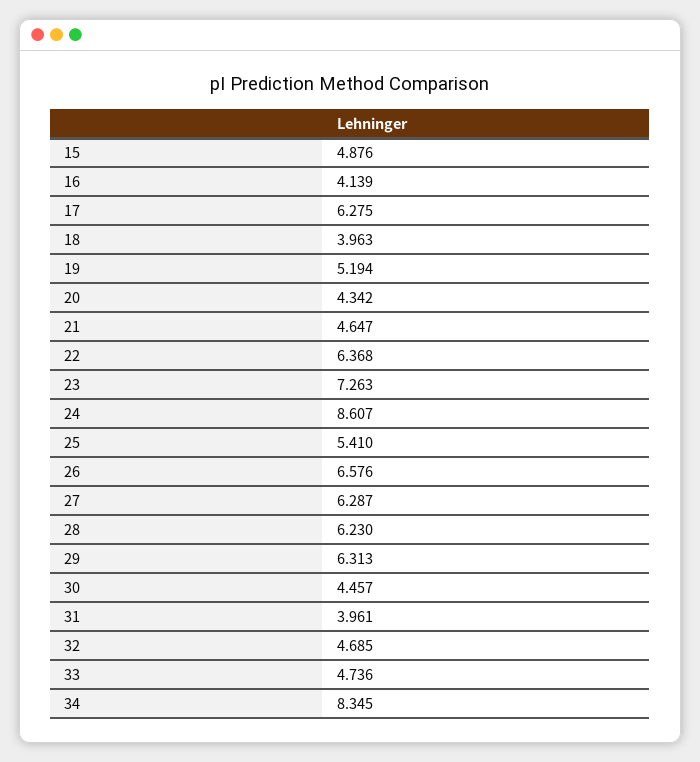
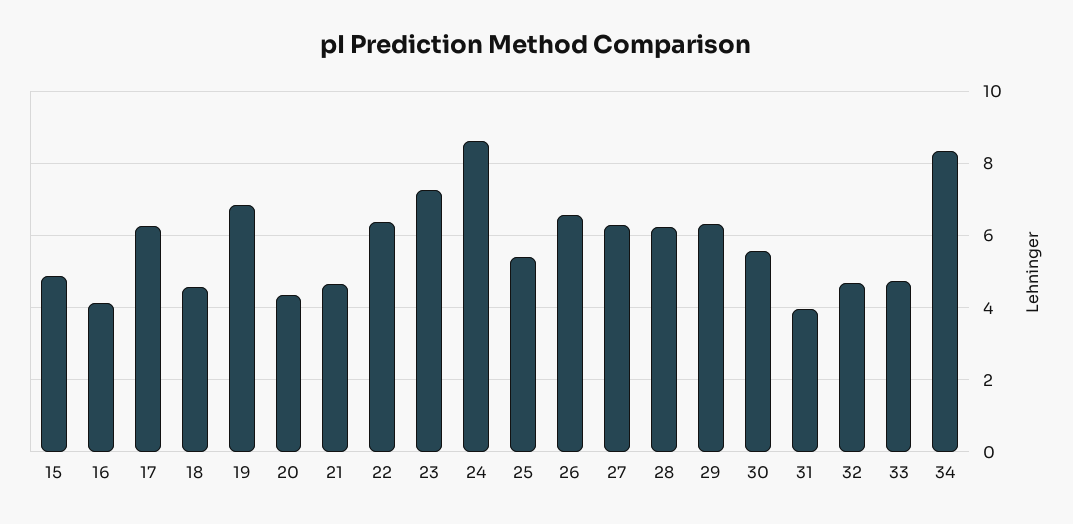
  {
    "15": 4.876,
    "16": 4.139,
    "17": 6.275,
-   "18": 3.963,
+   "18": 4.6,
-   "19": 5.194,
+   "19": 6.8,
    "20": 4.342,
    "21": 4.647,
    "22": 6.368,
    "23": 7.263,
    "24": 8.607,
    "25": 5.41,
    "26": 6.576,
    "27": 6.287,
    "28": 6.23,
    "29": 6.313,
-   "30": 4.457,
+   "30": 5.6,
    "31": 3.961,
    "32": 4.685,
    "33": 4.736,
    "34": 8.345
  }

